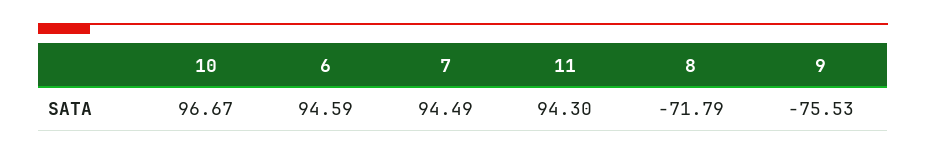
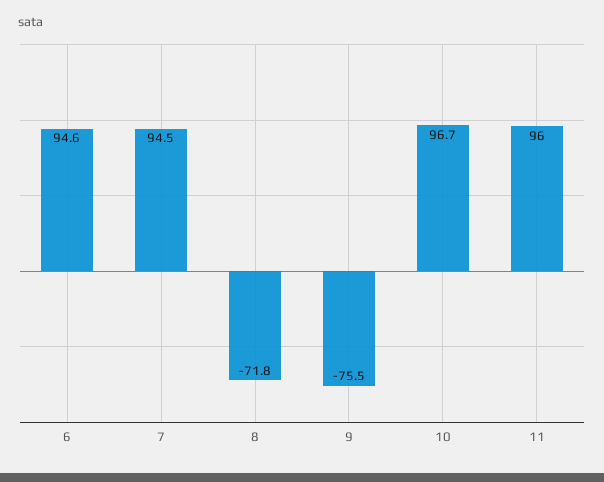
  {
    "10": 96.67,
    "6": 94.59,
    "7": 94.49,
-   "11": 94.3,
+   "11": 96,
    "8": -71.79,
    "9": -75.53
  }

